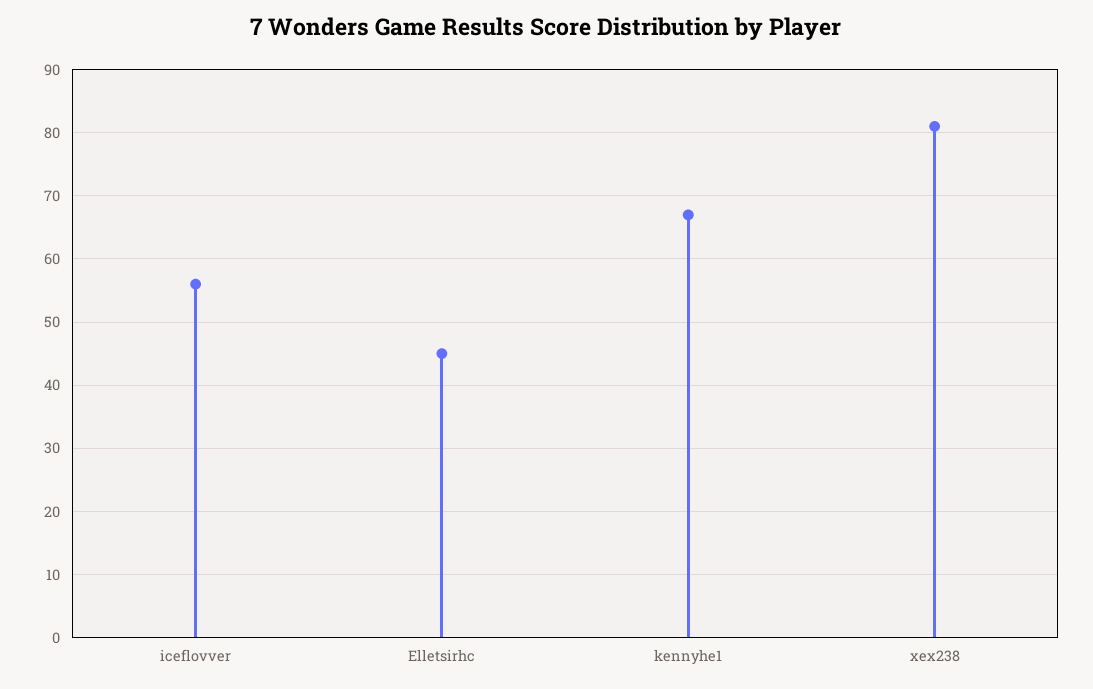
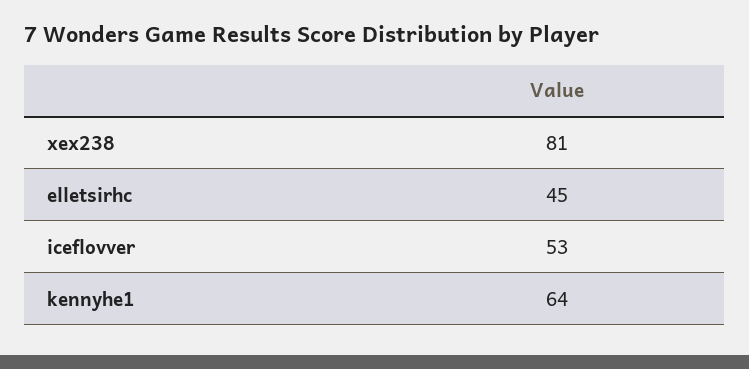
  {
-   "iceflovver": 56,
+   "iceflovver": 53,
    "Elletsirhc": 45,
-   "kennyhe1": 67,
+   "kennyhe1": 64,
    "xex238": 81
  }

